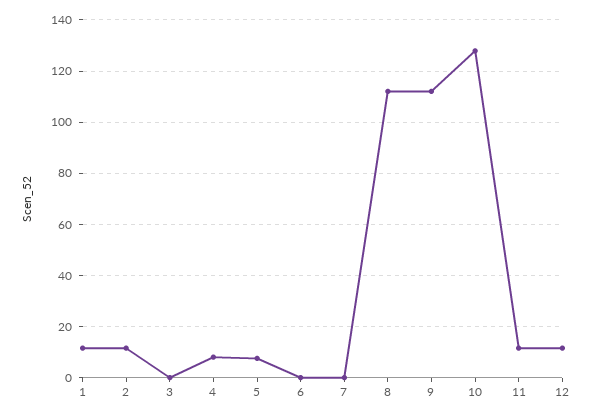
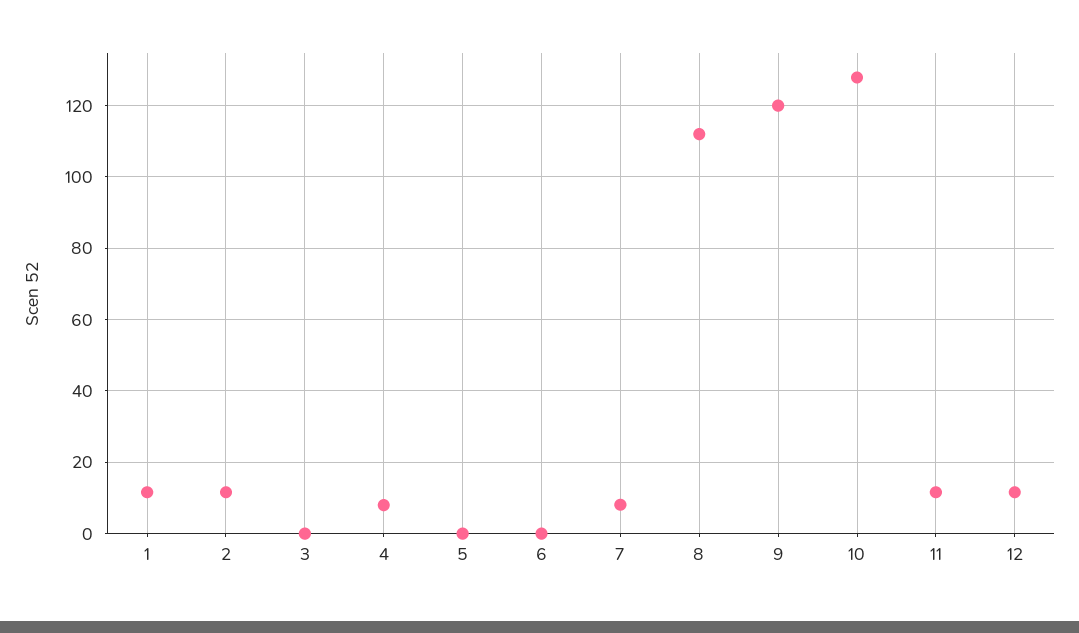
  {
    "1": 12,
    "2": 12,
    "3": 0,
    "4": 8,
-   "5": 7.5,
+   "5": 0,
    "6": 0,
-   "7": 0,
+   "7": 8,
    "8": 112,
-   "9": 112.5,
+   "9": 120,
    "10": 128,
    "11": 12,
    "12": 12
  }

